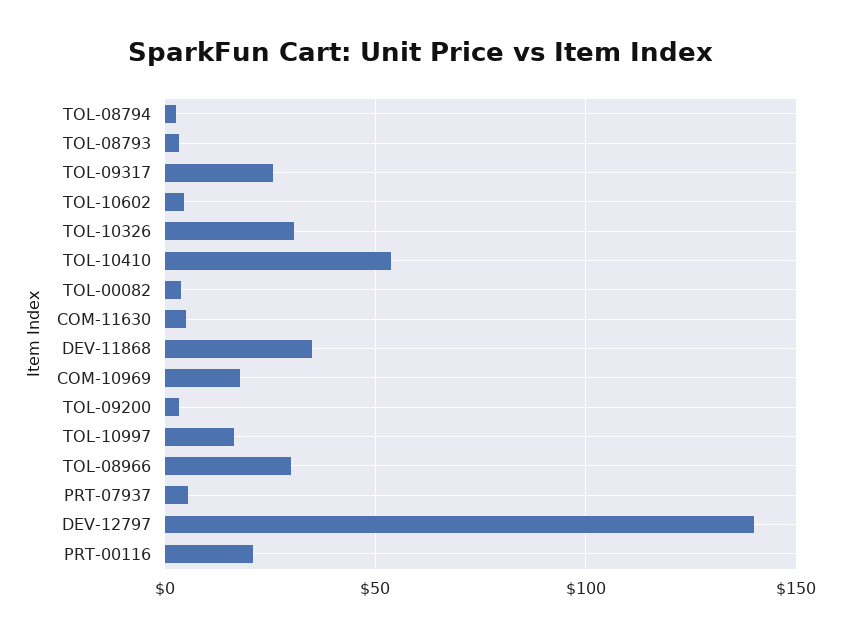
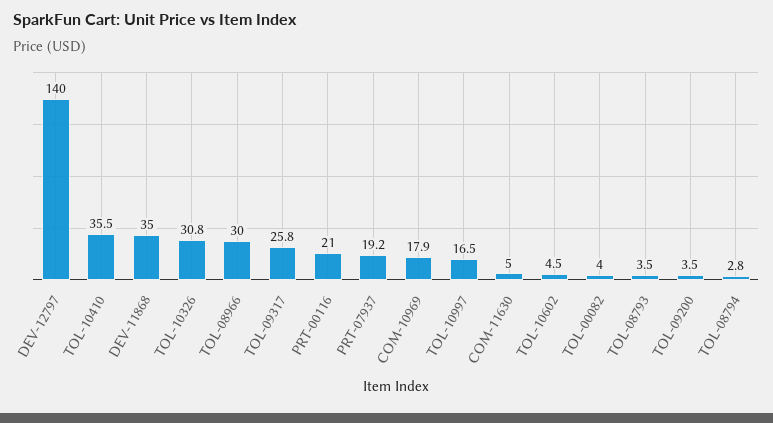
  {
    "TOL-08794": 2.8,
    "TOL-08793": 3.5,
    "TOL-09317": 25.8,
    "TOL-10602": 4.5,
    "TOL-10326": 30.8,
-   "TOL-10410": 55,
+   "TOL-10410": 35.5,
    "TOL-00082": 4,
    "COM-11630": 5,
    "DEV-11868": 35,
    "COM-10969": 17.9,
    "TOL-09200": 3.5,
    "TOL-10997": 16.5,
    "TOL-08966": 30,
-   "PRT-07937": 5,
+   "PRT-07937": 19.2,
    "DEV-12797": 140,
    "PRT-00116": 21
  }

